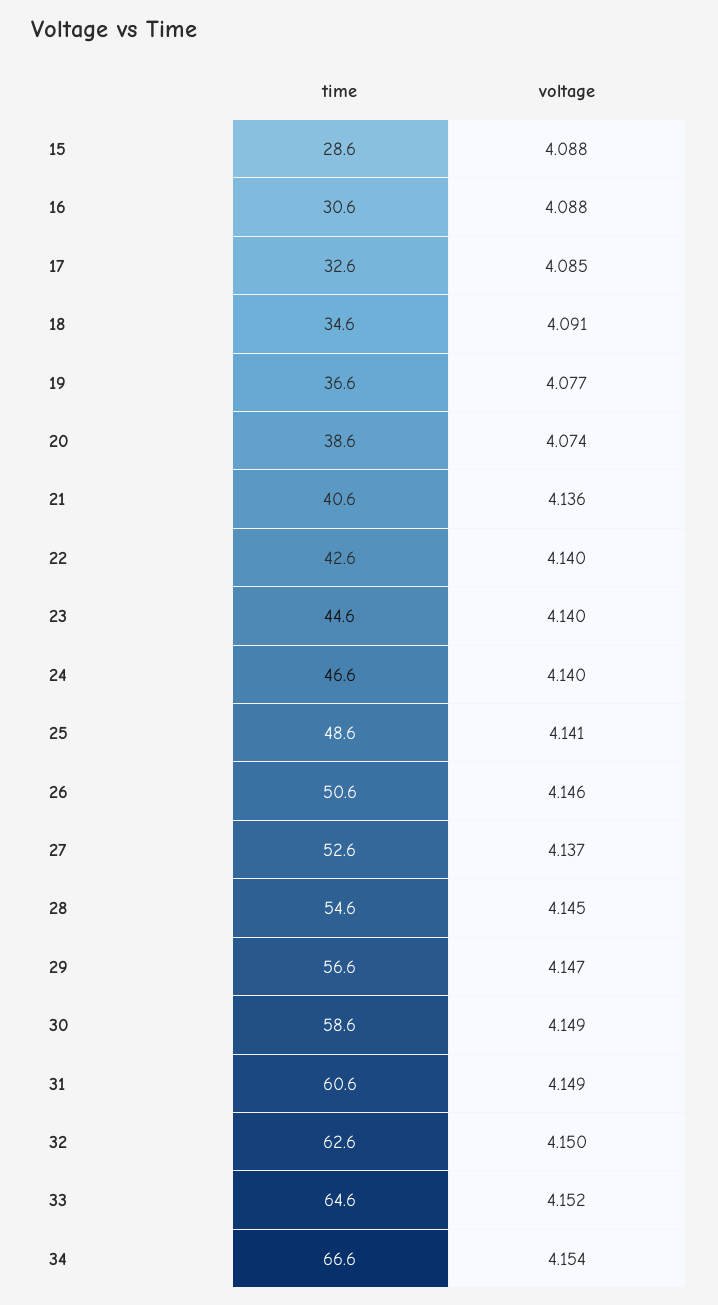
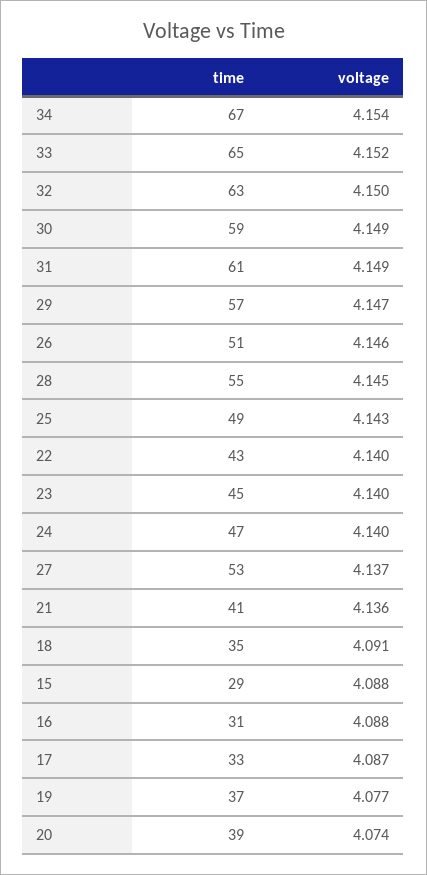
  {
    "time": {
      "15": 28.6,
      "16": 30.6,
      "17": 32.6,
      "18": 34.6,
      "19": 36.6,
      "20": 38.6,
      "21": 40.6,
      "22": 42.6,
      "23": 44.6,
      "24": 46.6,
      "25": 48.6,
      "26": 50.6,
      "27": 52.6,
      "28": 54.6,
      "29": 56.6,
      "30": 58.6,
      "31": 60.6,
      "32": 62.6,
      "33": 64.6,
      "34": 66.6
    },
    "voltage": {
      "15": 4.088,
      "16": 4.088,
-     "17": 4.085,
+     "17": 4.087,
      "18": 4.091,
      "19": 4.077,
      "20": 4.074,
      "21": 4.136,
      "22": 4.14,
      "23": 4.14,
      "24": 4.14,
-     "25": 4.141,
+     "25": 4.143,
      "26": 4.146,
      "27": 4.137,
      "28": 4.145,
      "29": 4.147,
      "30": 4.149,
      "31": 4.149,
      "32": 4.15,
      "33": 4.152,
      "34": 4.154
    }
  }

